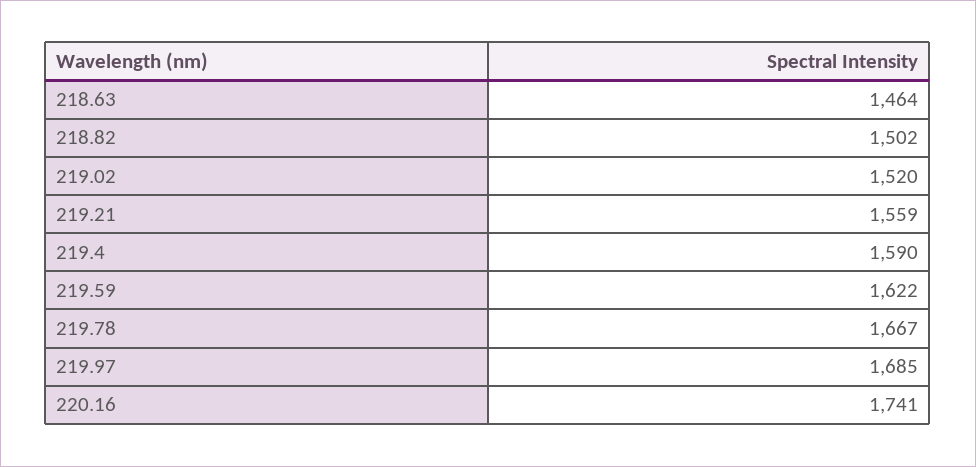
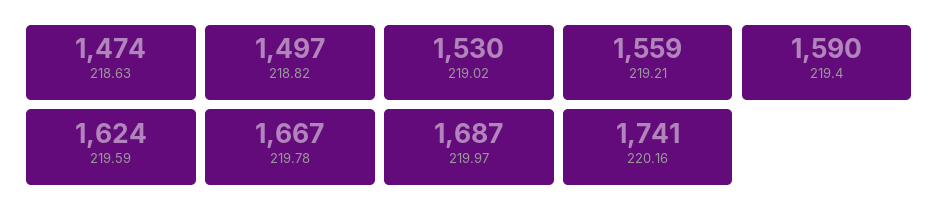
  {
-   "218.63": 1464,
+   "218.63": 1474,
-   "218.82": 1502,
+   "218.82": 1497,
-   "219.02": 1520,
+   "219.02": 1530,
    "219.21": 1559,
    "219.4": 1590,
-   "219.59": 1622,
+   "219.59": 1624,
    "219.78": 1667,
-   "219.97": 1685,
+   "219.97": 1687,
    "220.16": 1741
  }

